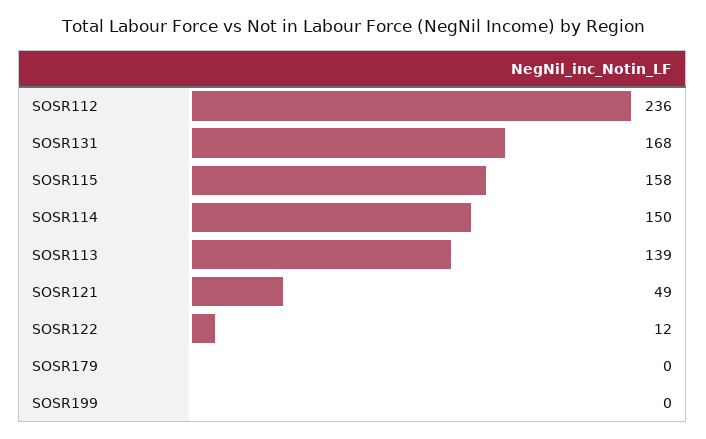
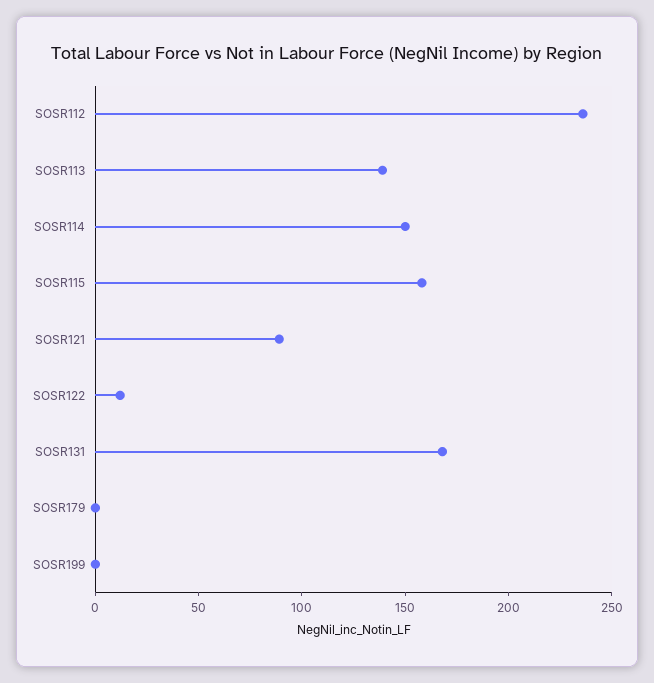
  {
    "SOSR112": 236,
    "SOSR131": 168,
    "SOSR115": 158,
    "SOSR114": 150,
    "SOSR113": 139,
-   "SOSR121": 49,
+   "SOSR121": 90,
    "SOSR122": 12,
    "SOSR179": 0,
    "SOSR199": 0
  }

